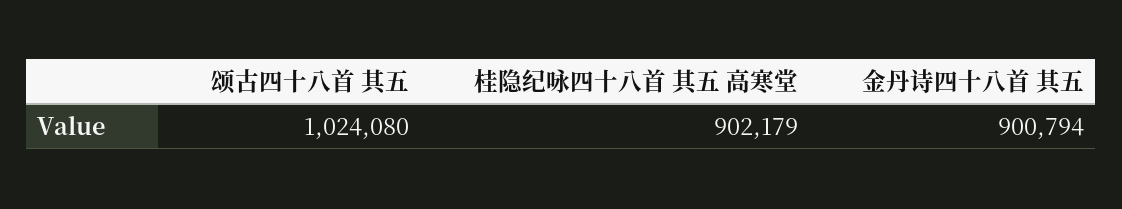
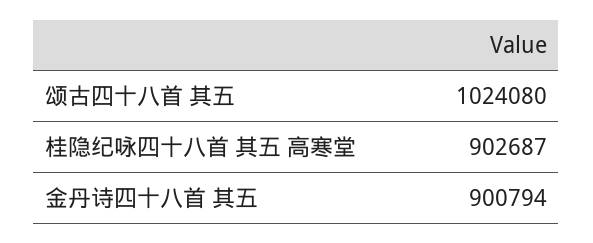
  {
    "颂古四十八首 其五": 1024080,
-   "桂隐纪咏四十八首 其五 高寒堂": 902179,
+   "桂隐纪咏四十八首 其五 高寒堂": 902687,
    "金丹诗四十八首 其五": 900794
  }

